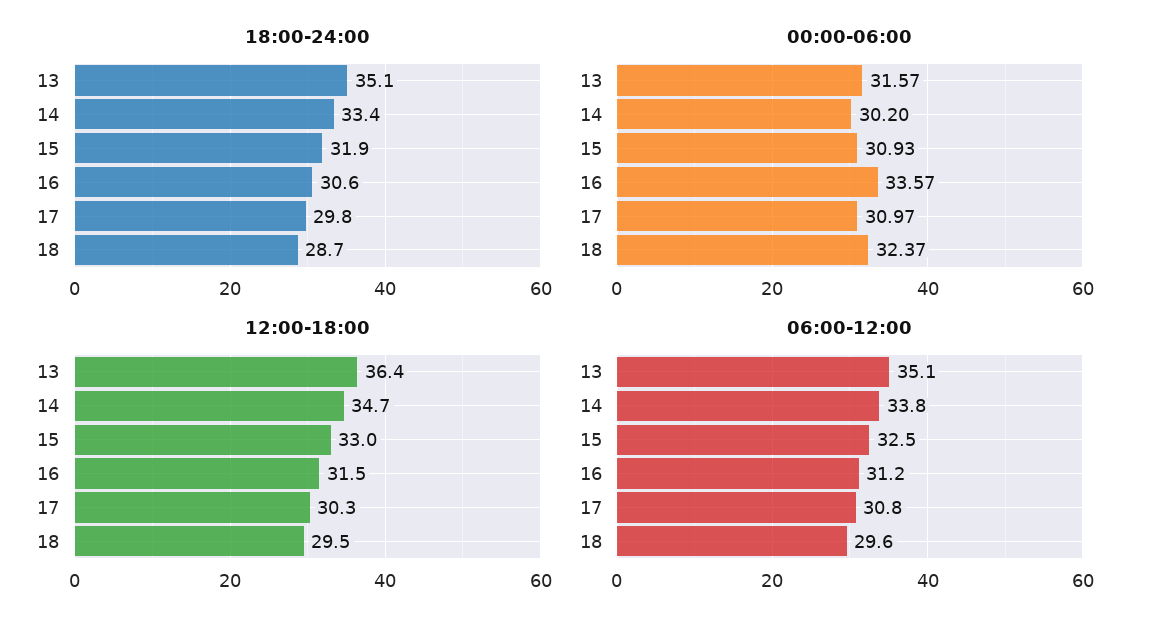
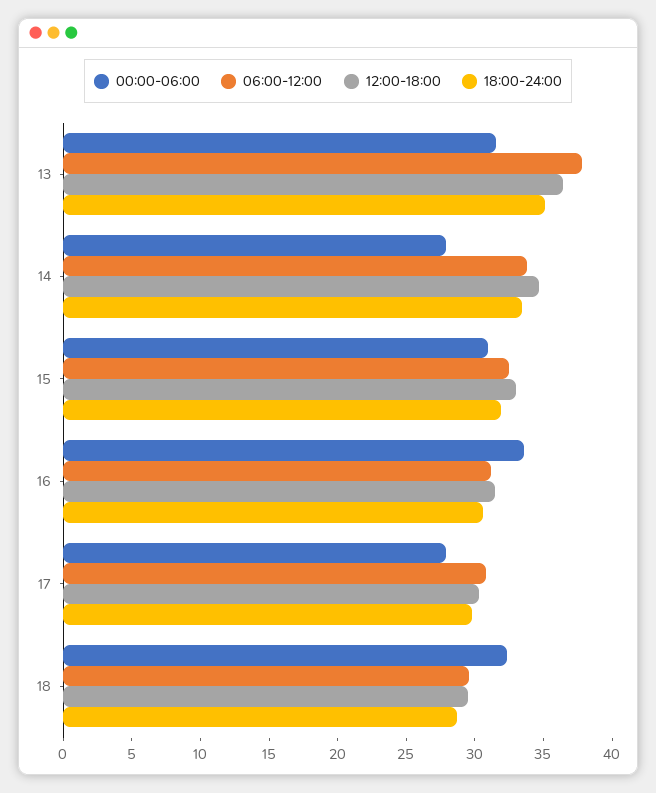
  {
    "18:00-24:00": {
      "13": 35.1,
      "14": 33.4,
      "15": 31.9,
      "16": 30.6,
      "17": 29.8,
      "18": 28.7
    },
    "00:00-06:00": {
      "13": 31.57,
-     "14": 30.2,
+     "14": 28,
      "15": 30.93,
      "16": 33.57,
-     "17": 30.97,
+     "17": 28,
      "18": 32.37
    },
    "12:00-18:00": {
      "13": 36.4,
      "14": 34.7,
      "15": 33,
      "16": 31.5,
      "17": 30.3,
      "18": 29.5
    },
    "06:00-12:00": {
-     "13": 35.1,
+     "13": 38,
      "14": 33.8,
      "15": 32.5,
      "16": 31.2,
      "17": 30.8,
      "18": 29.6
    }
  }

